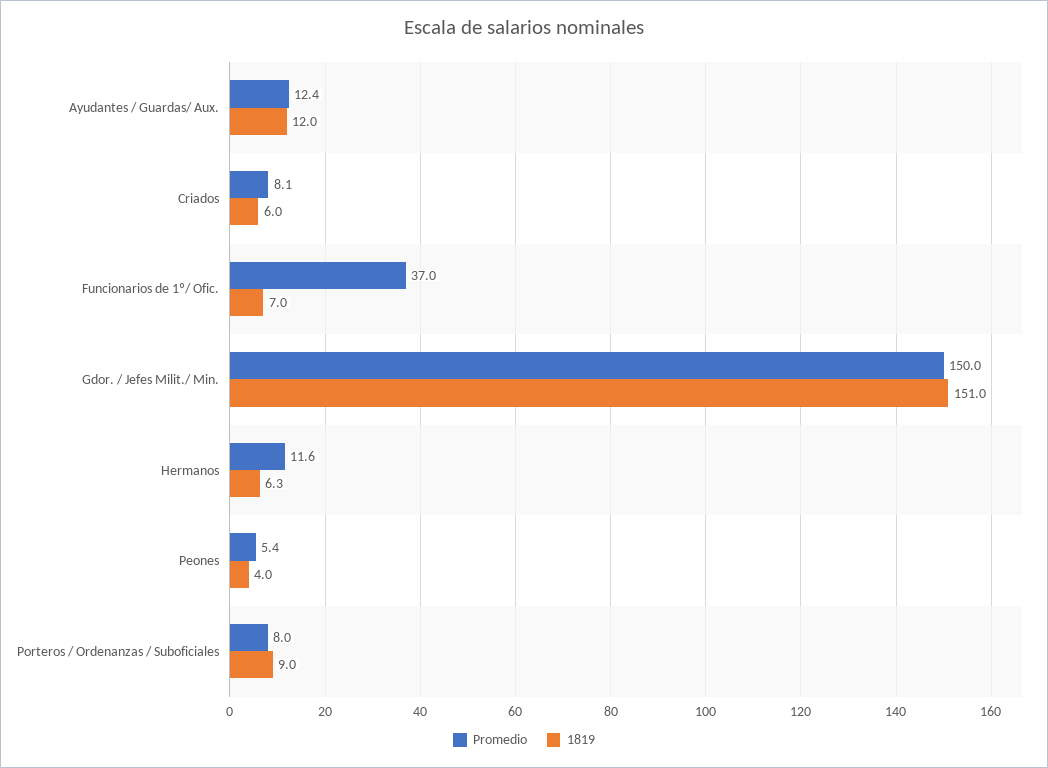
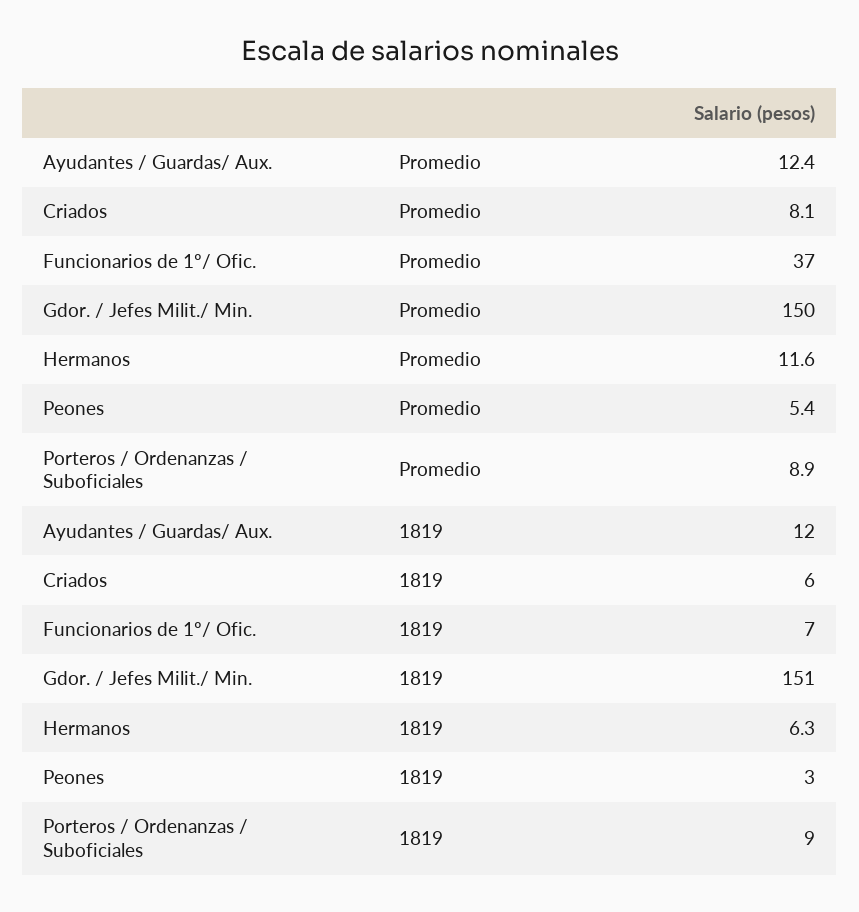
  {
    "Promedio": {
      "Ayudantes / Guardas/ Aux.": 12.4,
      "Criados": 8.1,
      "Funcionarios de 1º/ Ofic.": 37,
      "Gdor. / Jefes Milit./ Min.": 150,
      "Hermanos": 11.6,
      "Peones": 5.4,
-     "Porteros / Ordenanzas / Suboficiales": 8
+     "Porteros / Ordenanzas / Suboficiales": 8.9
    },
    "1819": {
      "Ayudantes / Guardas/ Aux.": 12,
      "Criados": 6,
      "Funcionarios de 1º/ Ofic.": 7,
      "Gdor. / Jefes Milit./ Min.": 151,
      "Hermanos": 6.3,
-     "Peones": 4,
+     "Peones": 3,
      "Porteros / Ordenanzas / Suboficiales": 9
    }
  }

